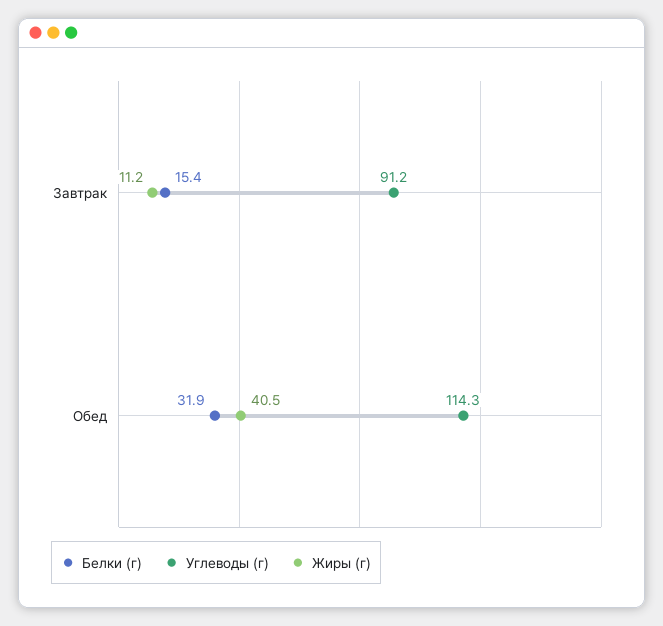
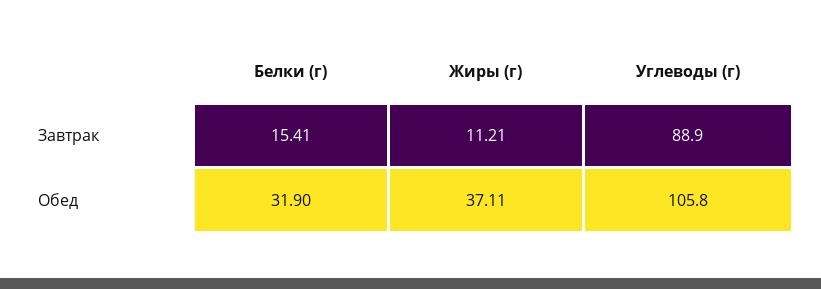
  {
    "Белки (г)": {
      "Завтрак": 15.41,
      "Обед": 31.9
    },
    "Углеводы (г)": {
-     "Завтрак": 91.2,
+     "Завтрак": 88.9,
-     "Обед": 114.3
+     "Обед": 105.8
    },
    "Жиры (г)": {
      "Завтрак": 11.21,
-     "Обед": 40.5
+     "Обед": 37.11
    }
  }

